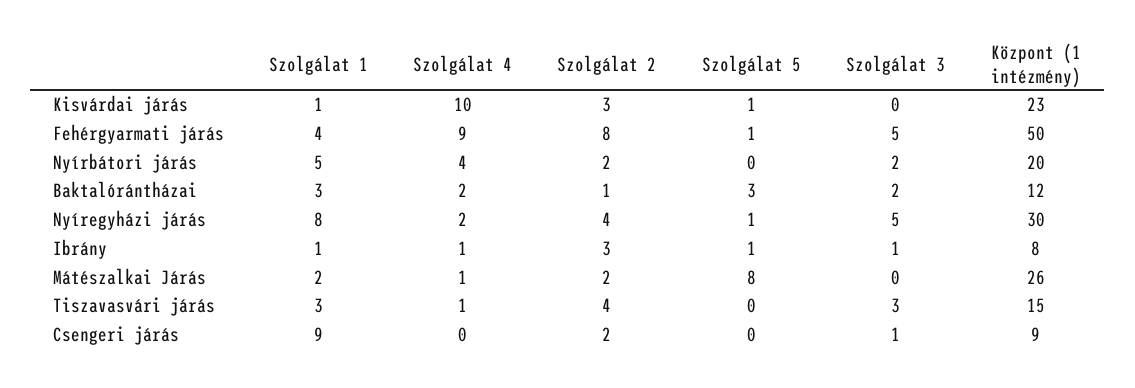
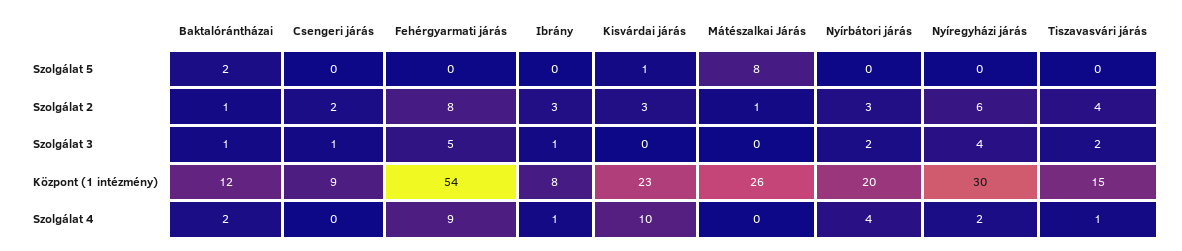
  {
-   "Szolgálat 1": {
-     "Kisvárdai járás": 1,
-     "Fehérgyarmati járás": 4,
-     "Nyírbátori járás": 5,
-     "Baktalórántházai": 3,
-     "Nyíregyházi járás": 8,
-     "Ibrány": 1,
-     "Mátészalkai Járás": 2,
-     "Tiszavasvári járás": 3,
-     "Csengeri járás": 9
-   },
    "Szolgálat 4": {
      "Kisvárdai járás": 10,
      "Fehérgyarmati járás": 9,
      "Nyírbátori járás": 4,
      "Baktalórántházai": 2,
      "Nyíregyházi járás": 2,
      "Ibrány": 1,
-     "Mátészalkai Járás": 1,
+     "Mátészalkai Járás": 0,
      "Tiszavasvári járás": 1,
      "Csengeri járás": 0
    },
    "Szolgálat 2": {
      "Kisvárdai járás": 3,
      "Fehérgyarmati járás": 8,
-     "Nyírbátori járás": 2,
+     "Nyírbátori járás": 3,
      "Baktalórántházai": 1,
-     "Nyíregyházi járás": 4,
+     "Nyíregyházi járás": 6,
      "Ibrány": 3,
-     "Mátészalkai Járás": 2,
+     "Mátészalkai Járás": 1,
      "Tiszavasvári járás": 4,
      "Csengeri járás": 2
    },
    "Szolgálat 5": {
      "Kisvárdai járás": 1,
-     "Fehérgyarmati járás": 1,
+     "Fehérgyarmati járás": 0,
      "Nyírbátori járás": 0,
-     "Baktalórántházai": 3,
+     "Baktalórántházai": 2,
-     "Nyíregyházi járás": 1,
+     "Nyíregyházi járás": 0,
-     "Ibrány": 1,
+     "Ibrány": 0,
      "Mátészalkai Járás": 8,
      "Tiszavasvári járás": 0,
      "Csengeri járás": 0
    },
    "Szolgálat 3": {
      "Kisvárdai járás": 0,
      "Fehérgyarmati járás": 5,
      "Nyírbátori járás": 2,
-     "Baktalórántházai": 2,
+     "Baktalórántházai": 1,
-     "Nyíregyházi járás": 5,
+     "Nyíregyházi járás": 4,
      "Ibrány": 1,
      "Mátészalkai Járás": 0,
-     "Tiszavasvári járás": 3,
+     "Tiszavasvári járás": 2,
      "Csengeri járás": 1
    },
    "Központ (1 intézmény)": {
      "Kisvárdai járás": 23,
-     "Fehérgyarmati járás": 50,
+     "Fehérgyarmati járás": 54,
      "Nyírbátori járás": 20,
      "Baktalórántházai": 12,
      "Nyíregyházi járás": 30,
      "Ibrány": 8,
      "Mátészalkai Járás": 26,
      "Tiszavasvári járás": 15,
      "Csengeri járás": 9
    }
  }

